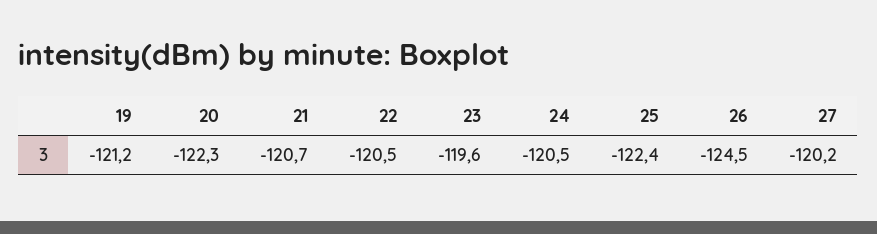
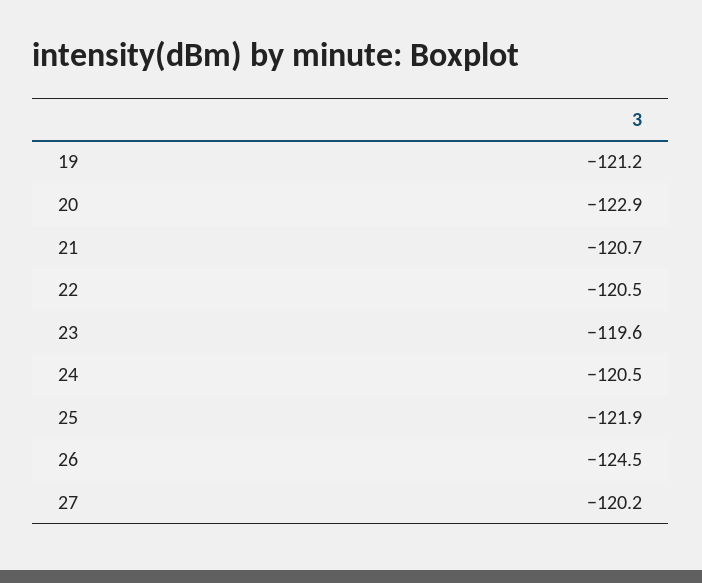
  {
    "19": -121.2,
-   "20": -122.3,
+   "20": -122.9,
    "21": -120.7,
    "22": -120.5,
    "23": -119.6,
    "24": -120.5,
-   "25": -122.4,
+   "25": -121.9,
    "26": -124.5,
    "27": -120.2
  }

